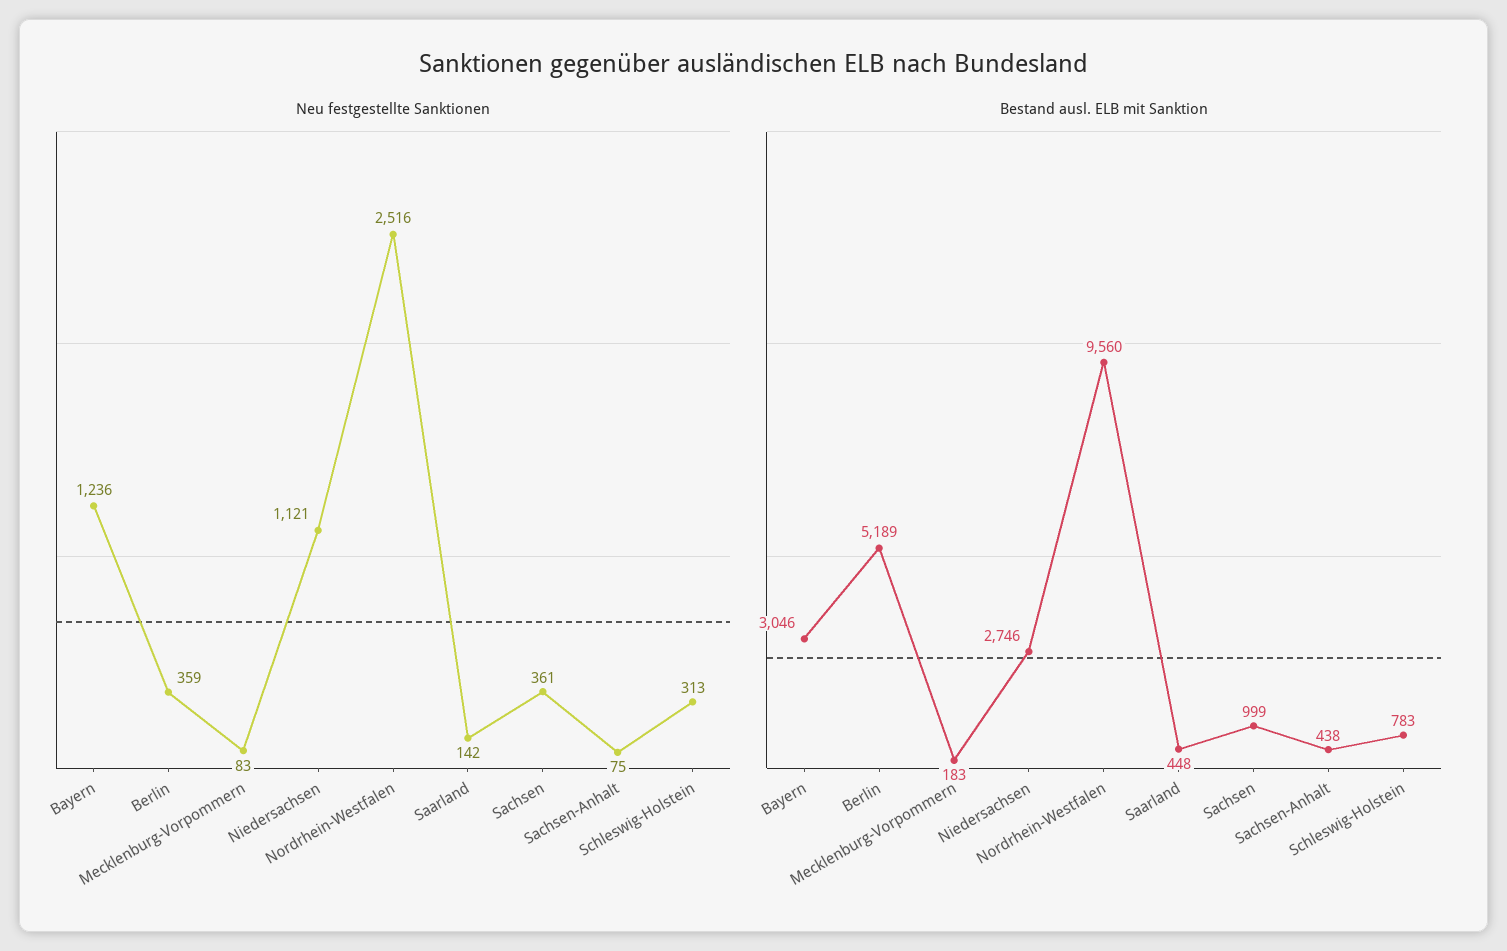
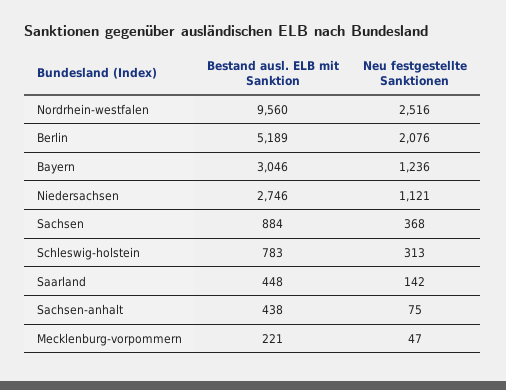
  {
    "Neu festgestellte Sanktionen": {
      "Bayern": 1236,
-     "Berlin": 359,
+     "Berlin": 2076,
-     "Mecklenburg-Vorpommern": 83,
+     "Mecklenburg-Vorpommern": 47,
      "Niedersachsen": 1121,
      "Nordrhein-Westfalen": 2516,
      "Saarland": 142,
-     "Sachsen": 361,
+     "Sachsen": 368,
      "Sachsen-Anhalt": 75,
      "Schleswig-Holstein": 313
    },
    "Bestand ausl. ELB mit Sanktion": {
      "Bayern": 3046,
      "Berlin": 5189,
-     "Mecklenburg-Vorpommern": 183,
+     "Mecklenburg-Vorpommern": 221,
      "Niedersachsen": 2746,
      "Nordrhein-Westfalen": 9560,
      "Saarland": 448,
-     "Sachsen": 999,
+     "Sachsen": 884,
      "Sachsen-Anhalt": 438,
      "Schleswig-Holstein": 783
    }
  }

